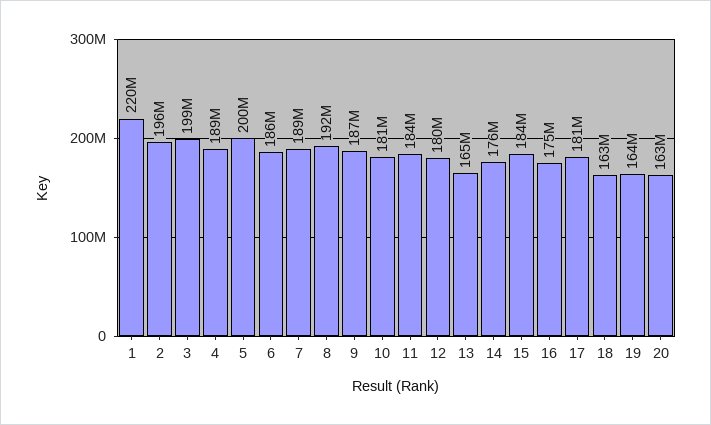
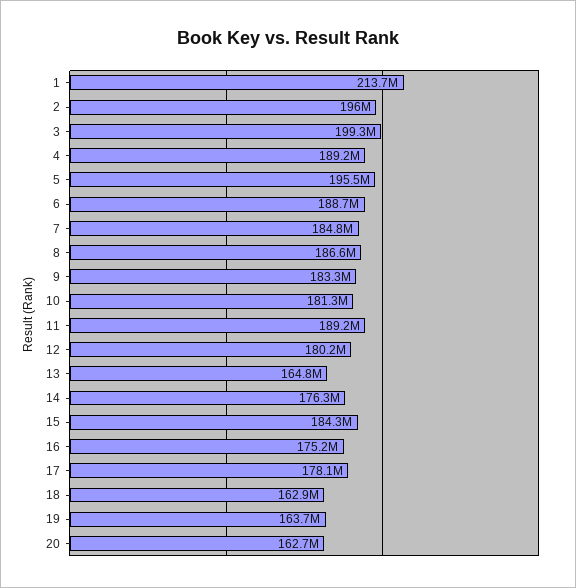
  {
-   "1": 220000000,
+   "1": 213700000,
    "2": 196000000,
    "3": 199300000,
    "4": 189200000,
-   "5": 200000000,
+   "5": 195500000,
-   "6": 186000000,
+   "6": 188700000,
-   "7": 189000000,
+   "7": 184800000,
-   "8": 192000000,
+   "8": 186600000,
-   "9": 187000000,
+   "9": 183300000,
    "10": 181300000,
-   "11": 184000000,
+   "11": 189200000,
    "12": 180200000,
    "13": 164800000,
    "14": 176300000,
    "15": 184300000,
    "16": 175200000,
-   "17": 181000000,
+   "17": 178100000,
    "18": 162900000,
    "19": 163700000,
    "20": 162700000
  }

